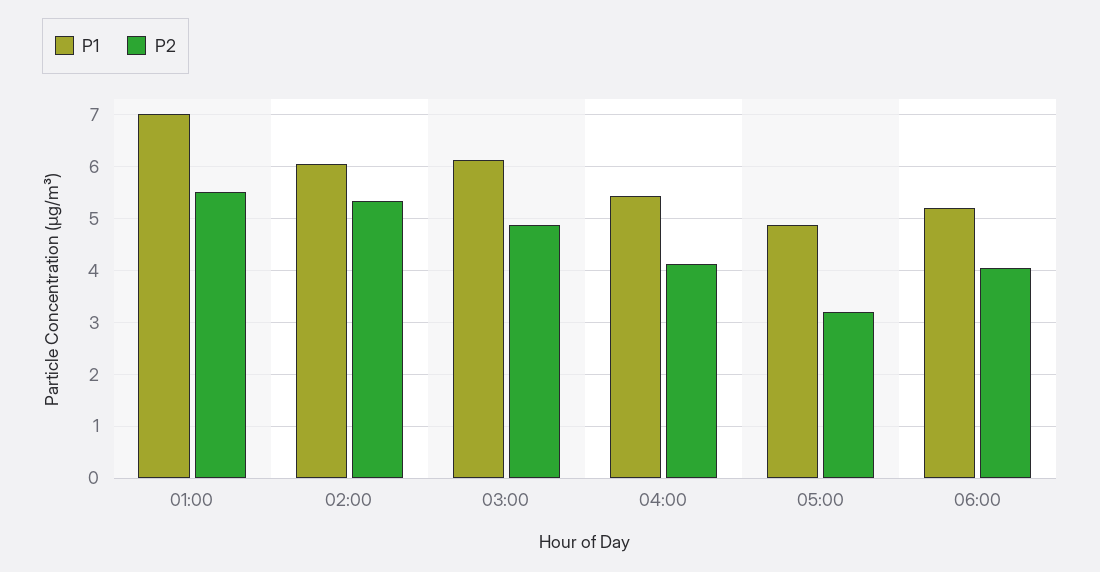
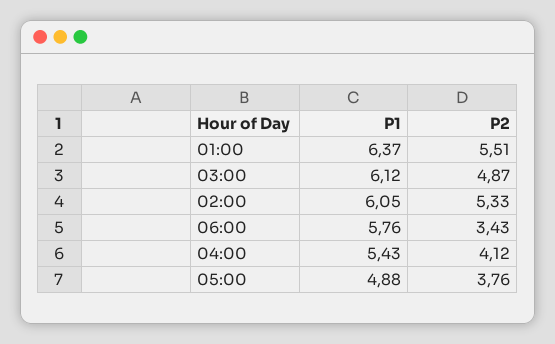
  {
    "P1": {
-     "01:00": 7,
+     "01:00": 6.37,
      "02:00": 6.05,
      "03:00": 6.12,
      "04:00": 5.43,
      "05:00": 4.88,
-     "06:00": 5.2
+     "06:00": 5.76
    },
    "P2": {
      "01:00": 5.51,
      "02:00": 5.33,
      "03:00": 4.87,
      "04:00": 4.12,
-     "05:00": 3.2,
+     "05:00": 3.76,
-     "06:00": 4
+     "06:00": 3.43
    }
  }

